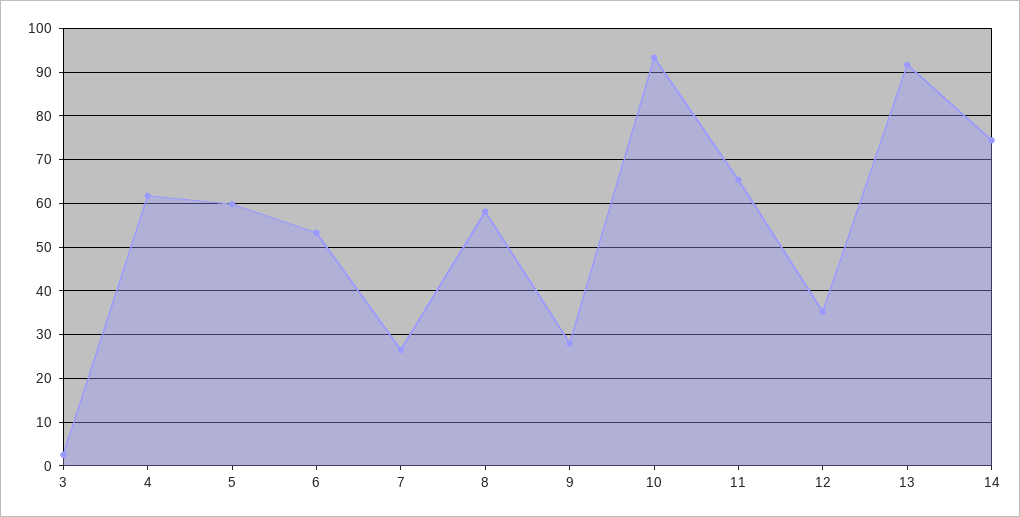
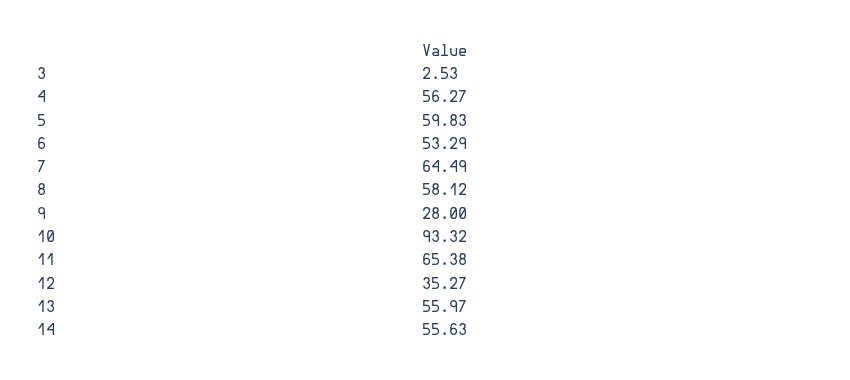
  {
    "3": 2.53,
-   "4": 62,
+   "4": 56.27,
    "5": 59.83,
    "6": 53.29,
-   "7": 26,
+   "7": 64.49,
    "8": 58.12,
    "9": 28,
    "10": 93.32,
    "11": 65.38,
    "12": 35.27,
-   "13": 92,
+   "13": 55.97,
-   "14": 74
+   "14": 55.63
  }

